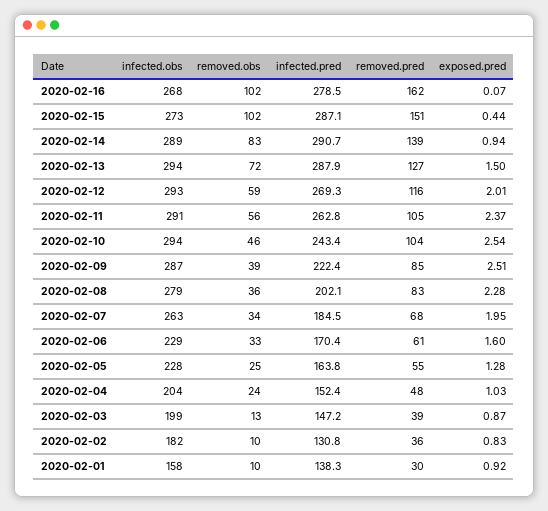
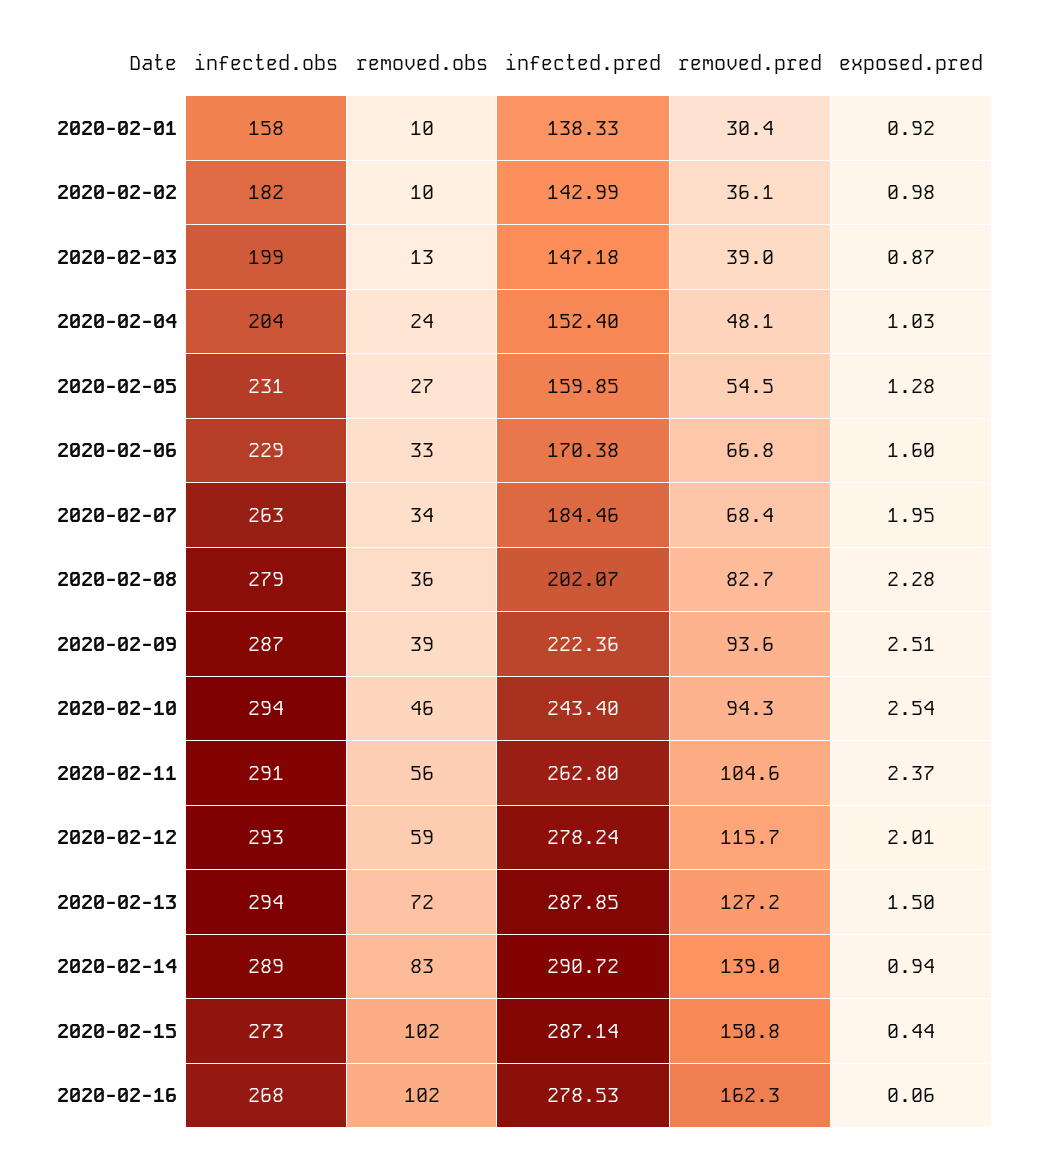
  {
    "infected.obs": {
      "2020-02-16": 268,
      "2020-02-15": 273,
      "2020-02-14": 289,
      "2020-02-13": 294,
      "2020-02-12": 293,
      "2020-02-11": 291,
      "2020-02-10": 294,
      "2020-02-09": 287,
      "2020-02-08": 279,
      "2020-02-07": 263,
      "2020-02-06": 229,
-     "2020-02-05": 228,
+     "2020-02-05": 231,
      "2020-02-04": 204,
      "2020-02-03": 199,
      "2020-02-02": 182,
      "2020-02-01": 158
    },
    "removed.obs": {
      "2020-02-16": 102,
      "2020-02-15": 102,
      "2020-02-14": 83,
      "2020-02-13": 72,
      "2020-02-12": 59,
      "2020-02-11": 56,
      "2020-02-10": 46,
      "2020-02-09": 39,
      "2020-02-08": 36,
      "2020-02-07": 34,
      "2020-02-06": 33,
-     "2020-02-05": 25,
+     "2020-02-05": 27,
      "2020-02-04": 24,
      "2020-02-03": 13,
      "2020-02-02": 10,
      "2020-02-01": 10
    },
    "infected.pred": {
      "2020-02-16": 278.53,
      "2020-02-15": 287.14,
      "2020-02-14": 290.72,
      "2020-02-13": 287.85,
-     "2020-02-12": 269.3,
+     "2020-02-12": 278.24,
      "2020-02-11": 262.8,
      "2020-02-10": 243.4,
      "2020-02-09": 222.36,
      "2020-02-08": 202.07,
      "2020-02-07": 184.46,
      "2020-02-06": 170.38,
-     "2020-02-05": 163.8,
+     "2020-02-05": 159.85,
      "2020-02-04": 152.4,
      "2020-02-03": 147.18,
-     "2020-02-02": 130.8,
+     "2020-02-02": 142.99,
      "2020-02-01": 138.33
    },
    "removed.pred": {
      "2020-02-16": 162.3,
      "2020-02-15": 150.8,
      "2020-02-14": 139,
      "2020-02-13": 127.2,
      "2020-02-12": 115.7,
      "2020-02-11": 104.6,
-     "2020-02-10": 104,
+     "2020-02-10": 94.3,
-     "2020-02-09": 85,
+     "2020-02-09": 93.6,
      "2020-02-08": 82.7,
      "2020-02-07": 68.4,
-     "2020-02-06": 61,
+     "2020-02-06": 66.8,
      "2020-02-05": 54.5,
      "2020-02-04": 48.1,
      "2020-02-03": 39,
      "2020-02-02": 36.1,
      "2020-02-01": 30.4
    },
    "exposed.pred": {
-     "2020-02-16": 0.07,
+     "2020-02-16": 0.06,
      "2020-02-15": 0.44,
      "2020-02-14": 0.94,
      "2020-02-13": 1.5,
      "2020-02-12": 2.01,
      "2020-02-11": 2.37,
      "2020-02-10": 2.54,
      "2020-02-09": 2.51,
      "2020-02-08": 2.28,
      "2020-02-07": 1.95,
      "2020-02-06": 1.6,
      "2020-02-05": 1.28,
      "2020-02-04": 1.03,
      "2020-02-03": 0.87,
-     "2020-02-02": 0.83,
+     "2020-02-02": 0.98,
      "2020-02-01": 0.92
    }
  }

